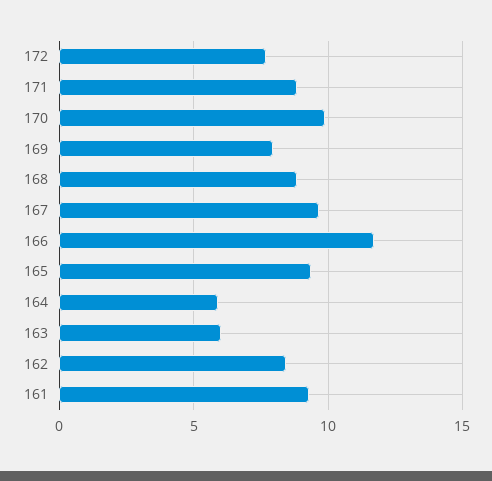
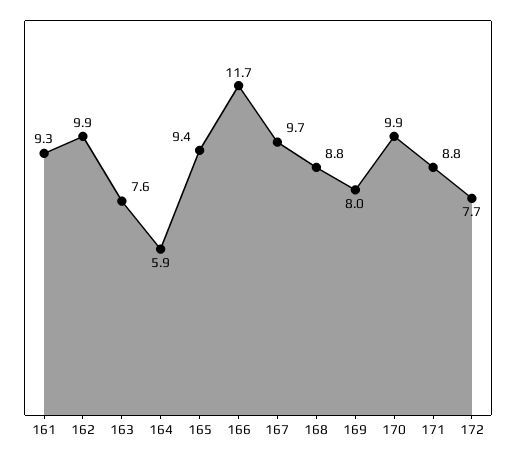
  {
    "172": 7.7,
    "171": 8.8,
    "170": 9.9,
    "169": 8,
    "168": 8.8,
    "167": 9.7,
    "166": 11.7,
    "165": 9.4,
    "164": 5.9,
-   "163": 6,
+   "163": 7.6,
-   "162": 8.5,
+   "162": 9.9,
    "161": 9.3
  }

